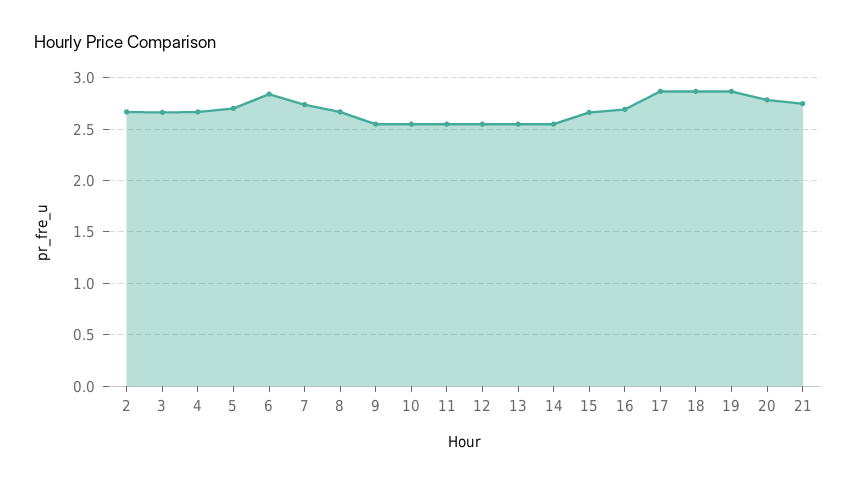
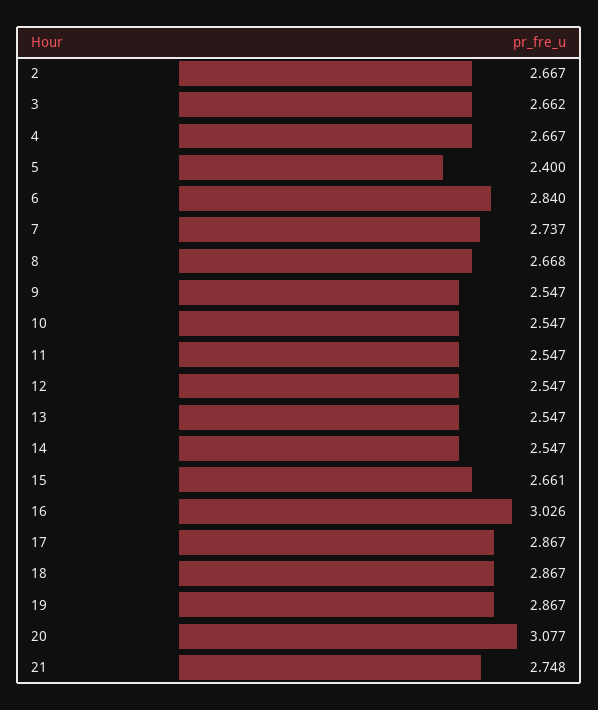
  {
    "2": 2.667,
    "3": 2.662,
    "4": 2.667,
-   "5": 2.7,
+   "5": 2.4,
    "6": 2.84,
    "7": 2.737,
    "8": 2.668,
    "9": 2.547,
    "10": 2.547,
    "11": 2.547,
    "12": 2.547,
    "13": 2.547,
    "14": 2.547,
    "15": 2.661,
-   "16": 2.7,
+   "16": 3.026,
    "17": 2.867,
    "18": 2.867,
    "19": 2.867,
-   "20": 2.8,
+   "20": 3.077,
    "21": 2.748
  }

